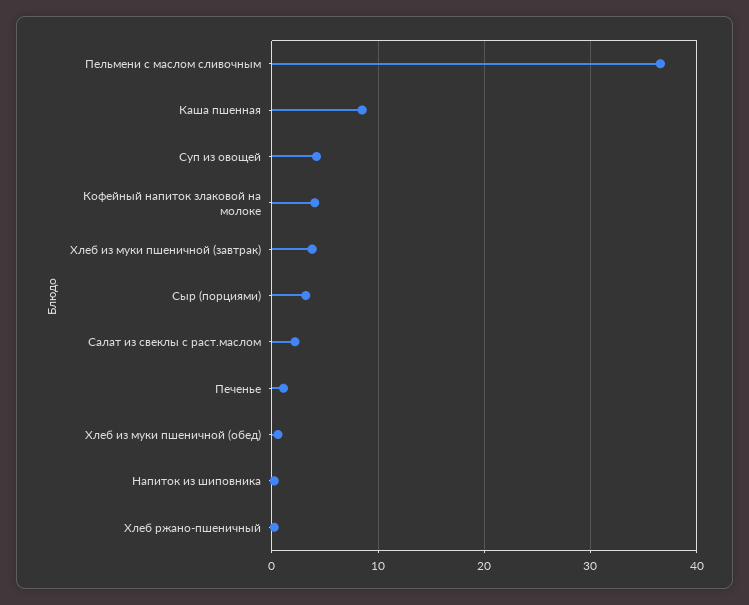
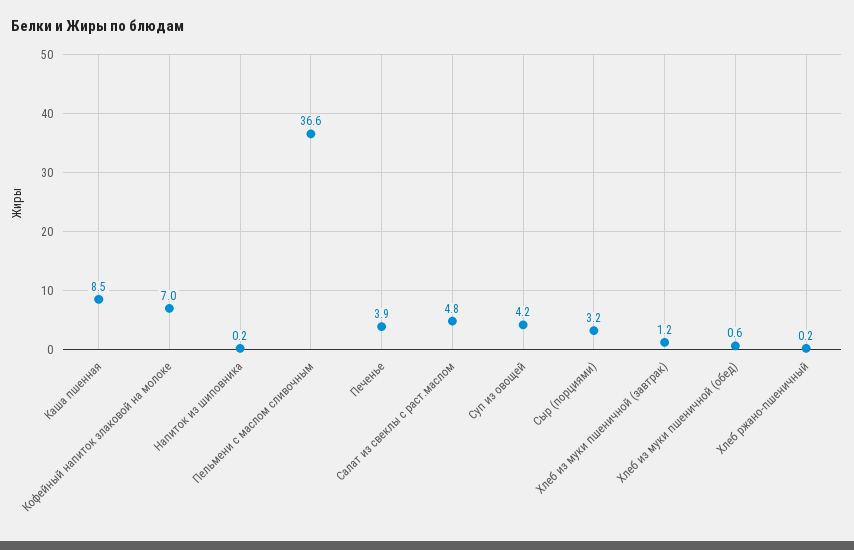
  {
    "Пельмени с маслом сливочным": 36.6,
    "Каша пшенная": 8.5,
    "Суп из овощей": 4.2,
-   "Кофейный напиток злаковой на молоке": 4,
+   "Кофейный напиток злаковой на молоке": 7,
-   "Хлеб из муки пшеничной (завтрак)": 4,
+   "Хлеб из муки пшеничной (завтрак)": 1.2,
    "Сыр (порциями)": 3.2,
-   "Салат из свеклы с раст.маслом": 2,
+   "Салат из свеклы с раст.маслом": 4.8,
-   "Печенье": 1,
+   "Печенье": 3.9,
    "Хлеб из муки пшеничной (обед)": 0.6,
    "Напиток из шиповника": 0.2,
    "Хлеб ржано-пшеничный": 0.2
  }

